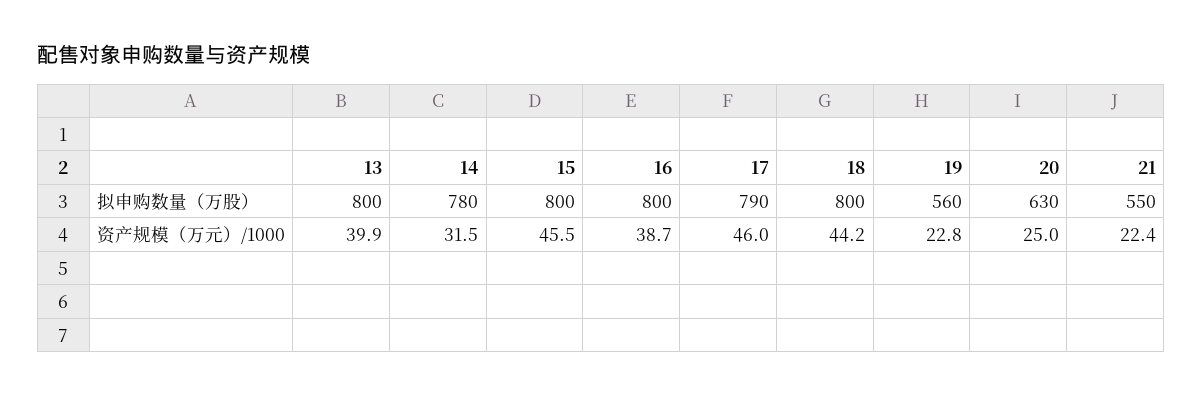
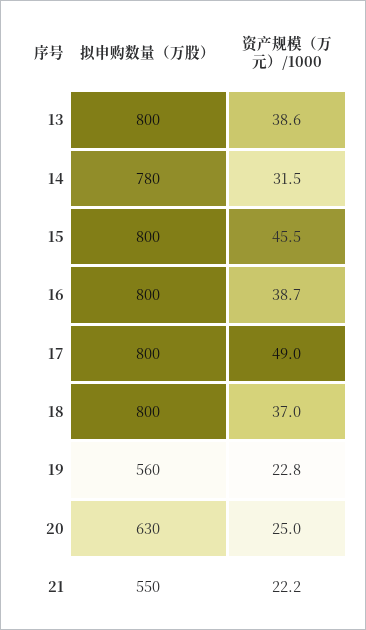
  {
    "13": {
      "拟申购数量（万股）": 800,
-     "资产规模（万元）/1000": 39.9
+     "资产规模（万元）/1000": 38.6
    },
    "14": {
      "拟申购数量（万股）": 780,
      "资产规模（万元）/1000": 31.5
    },
    "15": {
      "拟申购数量（万股）": 800,
      "资产规模（万元）/1000": 45.5
    },
    "16": {
      "拟申购数量（万股）": 800,
      "资产规模（万元）/1000": 38.7
    },
    "17": {
-     "拟申购数量（万股）": 790,
+     "拟申购数量（万股）": 800,
-     "资产规模（万元）/1000": 46
+     "资产规模（万元）/1000": 49
    },
    "18": {
      "拟申购数量（万股）": 800,
-     "资产规模（万元）/1000": 44.2
+     "资产规模（万元）/1000": 37
    },
    "19": {
      "拟申购数量（万股）": 560,
      "资产规模（万元）/1000": 22.8
    },
    "20": {
      "拟申购数量（万股）": 630,
      "资产规模（万元）/1000": 25
    },
    "21": {
      "拟申购数量（万股）": 550,
-     "资产规模（万元）/1000": 22.4
+     "资产规模（万元）/1000": 22.2
    }
  }

